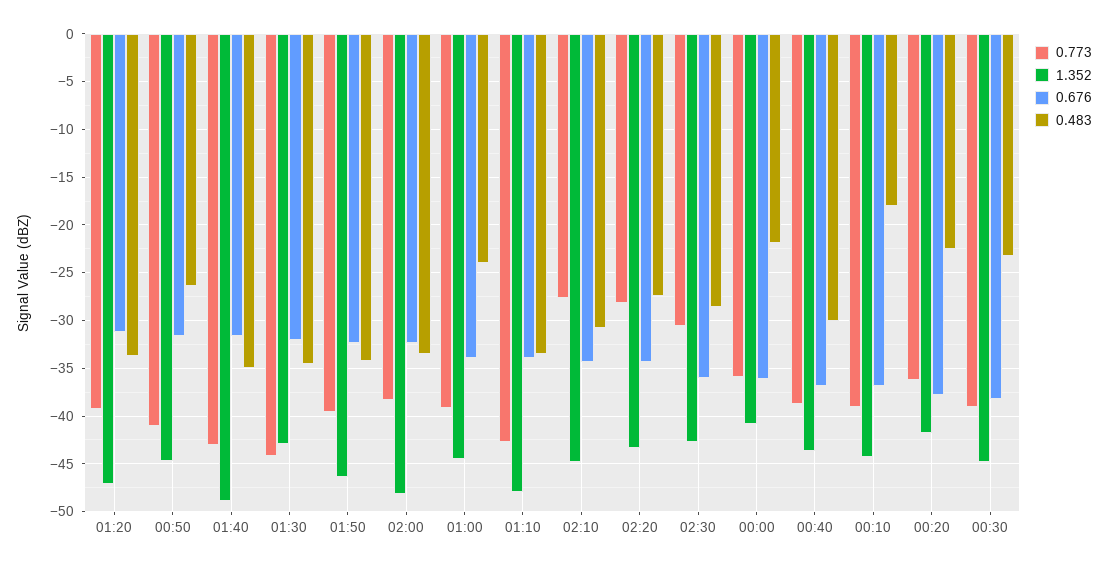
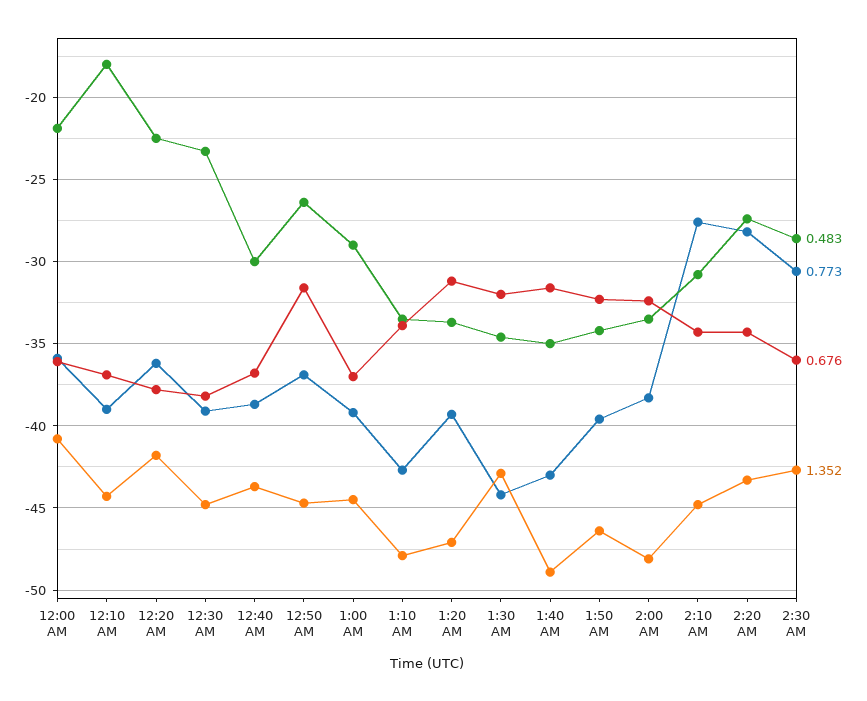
  {
    "0.773": {
      "01:20": -39.5,
-     "00:50": -41,
+     "00:50": -37,
      "01:40": -43,
      "01:30": -44,
      "01:50": -39.5,
      "02:00": -38.5,
      "01:00": -39,
      "01:10": -42.5,
      "02:10": -27.5,
      "02:20": -28,
      "02:30": -30.5,
      "00:00": -36,
      "00:40": -38.5,
      "00:10": -39,
      "00:20": -36,
      "00:30": -39
    },
    "1.352": {
      "01:20": -47,
      "00:50": -44.5,
      "01:40": -49,
      "01:30": -43,
      "01:50": -46.5,
      "02:00": -48,
      "01:00": -44.5,
      "01:10": -48,
      "02:10": -45,
      "02:20": -43.5,
      "02:30": -42.5,
      "00:00": -41,
      "00:40": -43.5,
      "00:10": -44.5,
      "00:20": -42,
      "00:30": -45
    },
    "0.676": {
      "01:20": -31,
      "00:50": -31.5,
      "01:40": -31.5,
      "01:30": -32,
      "01:50": -32.5,
      "02:00": -32.5,
-     "01:00": -34,
+     "01:00": -37,
      "01:10": -34,
      "02:10": -34.5,
      "02:20": -34.5,
      "02:30": -36,
      "00:00": -36,
      "00:40": -37,
      "00:10": -37,
      "00:20": -38,
      "00:30": -38
    },
    "0.483": {
      "01:20": -33.5,
      "00:50": -26.5,
      "01:40": -35,
      "01:30": -34.5,
      "01:50": -34,
      "02:00": -33.5,
-     "01:00": -24,
+     "01:00": -29,
      "01:10": -33.5,
      "02:10": -31,
      "02:20": -27.5,
      "02:30": -28.5,
      "00:00": -22,
      "00:40": -30,
      "00:10": -18,
      "00:20": -22.5,
      "00:30": -23.5
    }
  }

